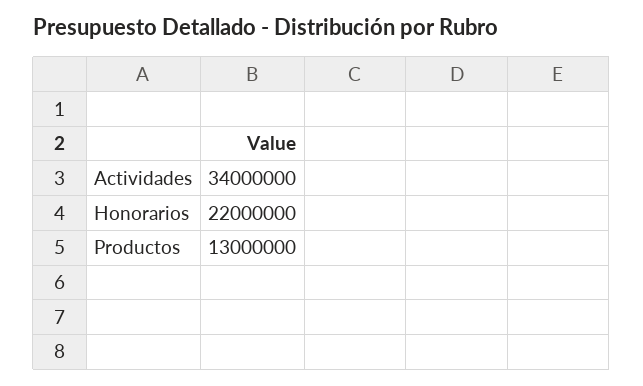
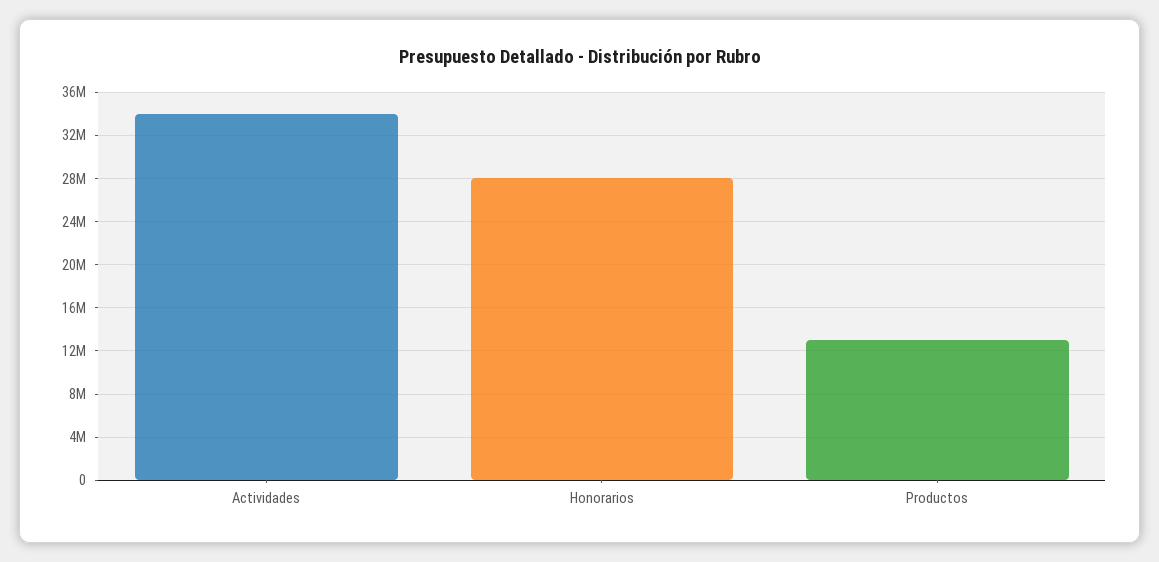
  {
    "Actividades": 34000000,
-   "Honorarios": 22000000,
+   "Honorarios": 28000000,
    "Productos": 13000000
  }

